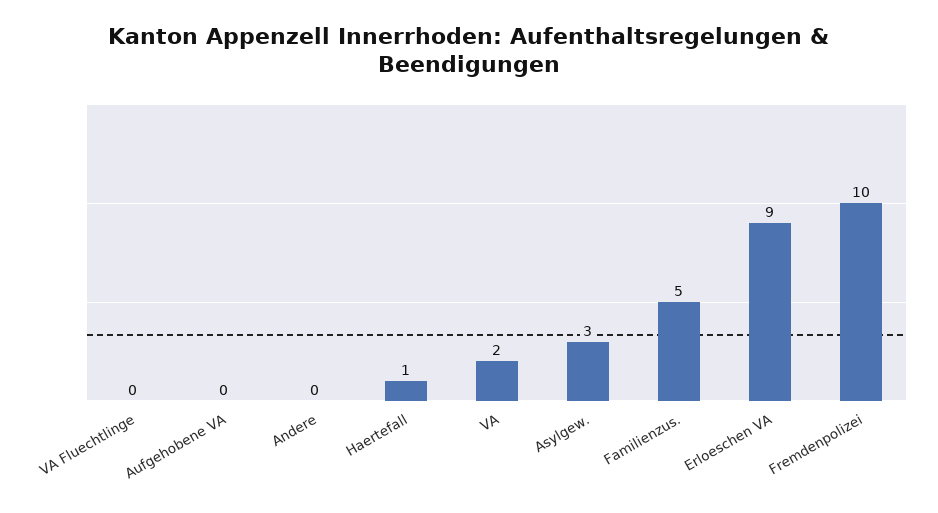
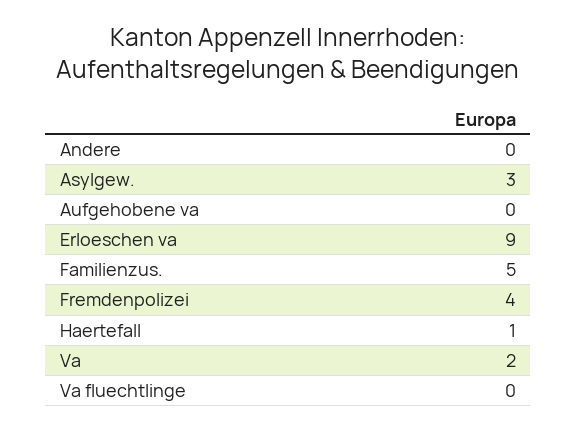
  {
    "VA Fluechtlinge": 0,
    "Aufgehobene VA": 0,
    "Andere": 0,
    "Haertefall": 1,
    "VA": 2,
    "Asylgew.": 3,
    "Familienzus.": 5,
    "Erloeschen VA": 9,
-   "Fremdenpolizei": 10
+   "Fremdenpolizei": 4
  }

